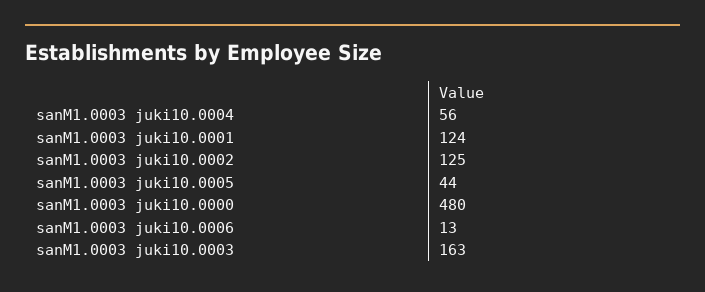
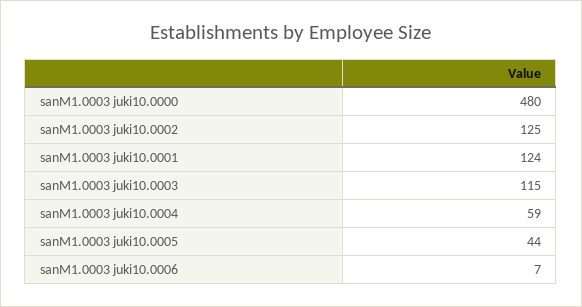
  {
-   "sanM1.0003 juki10.0004": 56,
+   "sanM1.0003 juki10.0004": 59,
    "sanM1.0003 juki10.0001": 124,
    "sanM1.0003 juki10.0002": 125,
    "sanM1.0003 juki10.0005": 44,
    "sanM1.0003 juki10.0000": 480,
-   "sanM1.0003 juki10.0006": 13,
+   "sanM1.0003 juki10.0006": 7,
-   "sanM1.0003 juki10.0003": 163
+   "sanM1.0003 juki10.0003": 115
  }

